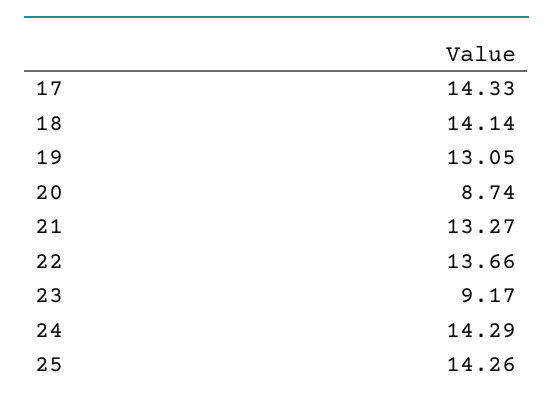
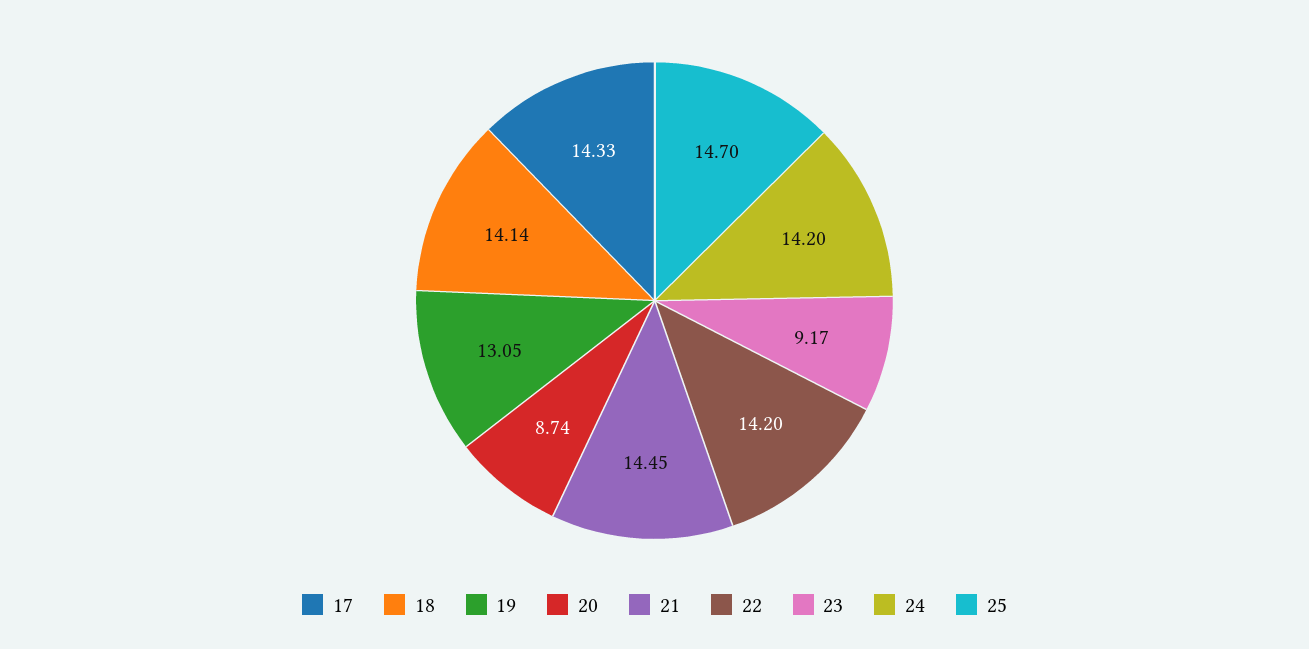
  {
    "17": 14.33,
    "18": 14.14,
    "19": 13.05,
    "20": 8.74,
-   "21": 13.27,
+   "21": 14.45,
-   "22": 13.66,
+   "22": 14.2,
    "23": 9.17,
-   "24": 14.29,
+   "24": 14.2,
-   "25": 14.26
+   "25": 14.7
  }

